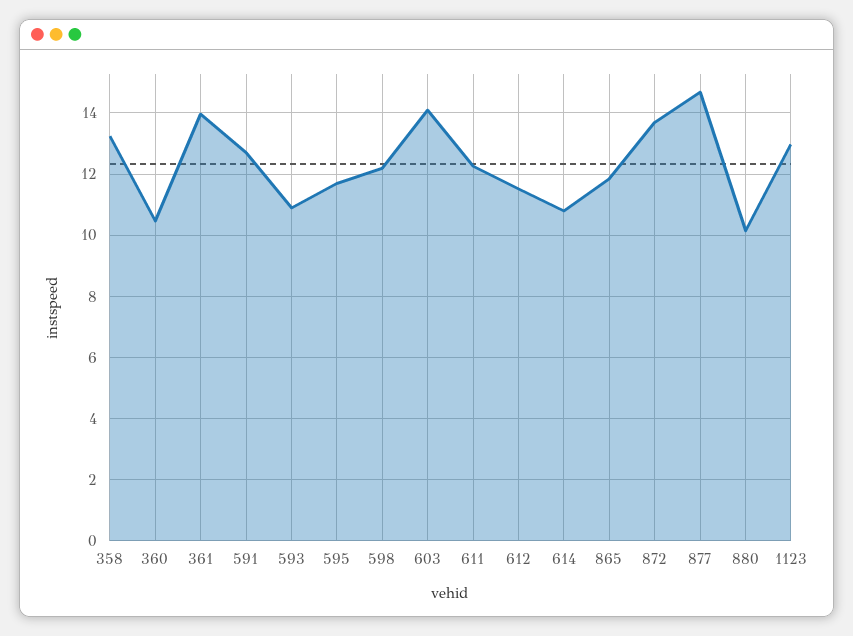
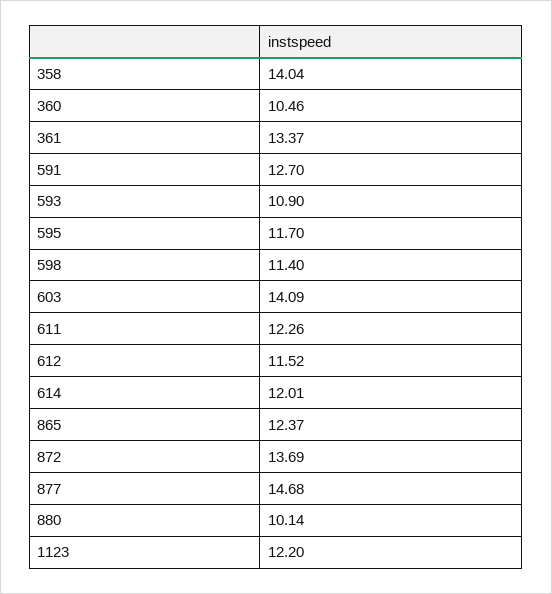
  {
-   "358": 13.2,
+   "358": 14.04,
    "360": 10.46,
-   "361": 14,
+   "361": 13.37,
    "591": 12.7,
    "593": 10.9,
    "595": 11.7,
-   "598": 12.2,
+   "598": 11.4,
    "603": 14.09,
    "611": 12.26,
    "612": 11.52,
-   "614": 10.8,
+   "614": 12.01,
-   "865": 11.8,
+   "865": 12.37,
    "872": 13.69,
    "877": 14.68,
    "880": 10.14,
-   "1123": 13
+   "1123": 12.2
  }

